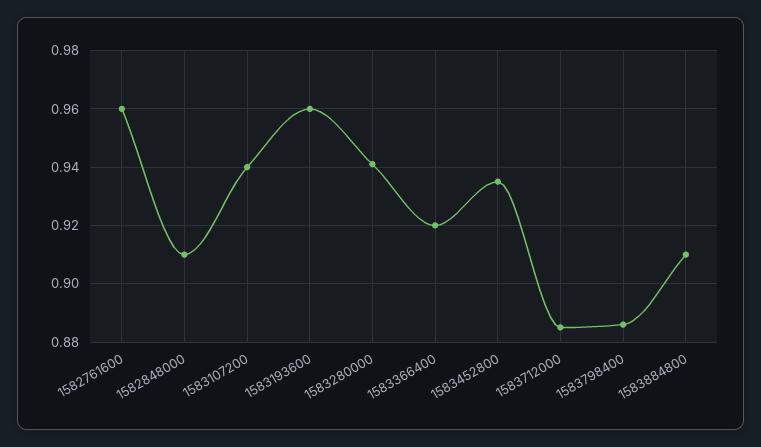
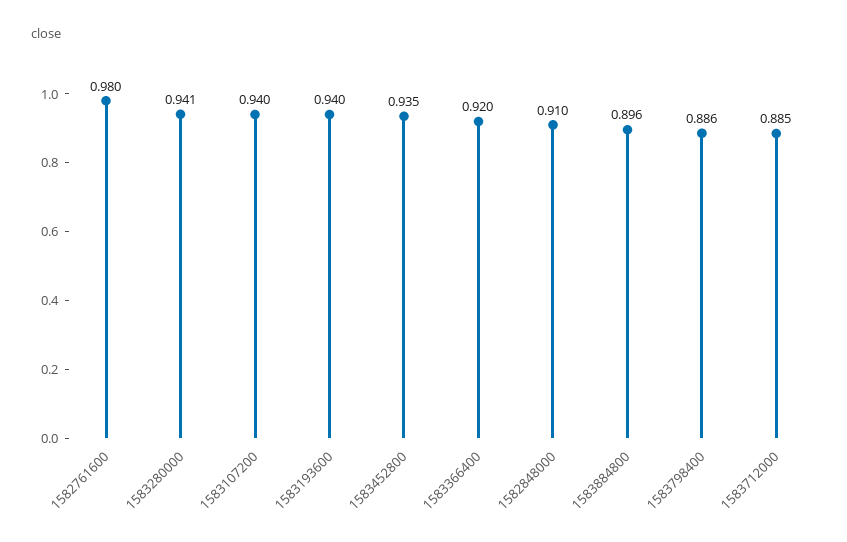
  {
-   "1582761600": 0.96,
+   "1582761600": 0.98,
    "1582848000": 0.91,
    "1583107200": 0.94,
-   "1583193600": 0.96,
+   "1583193600": 0.94,
    "1583280000": 0.941,
    "1583366400": 0.92,
    "1583452800": 0.935,
    "1583712000": 0.885,
    "1583798400": 0.886,
-   "1583884800": 0.91
+   "1583884800": 0.896
  }

